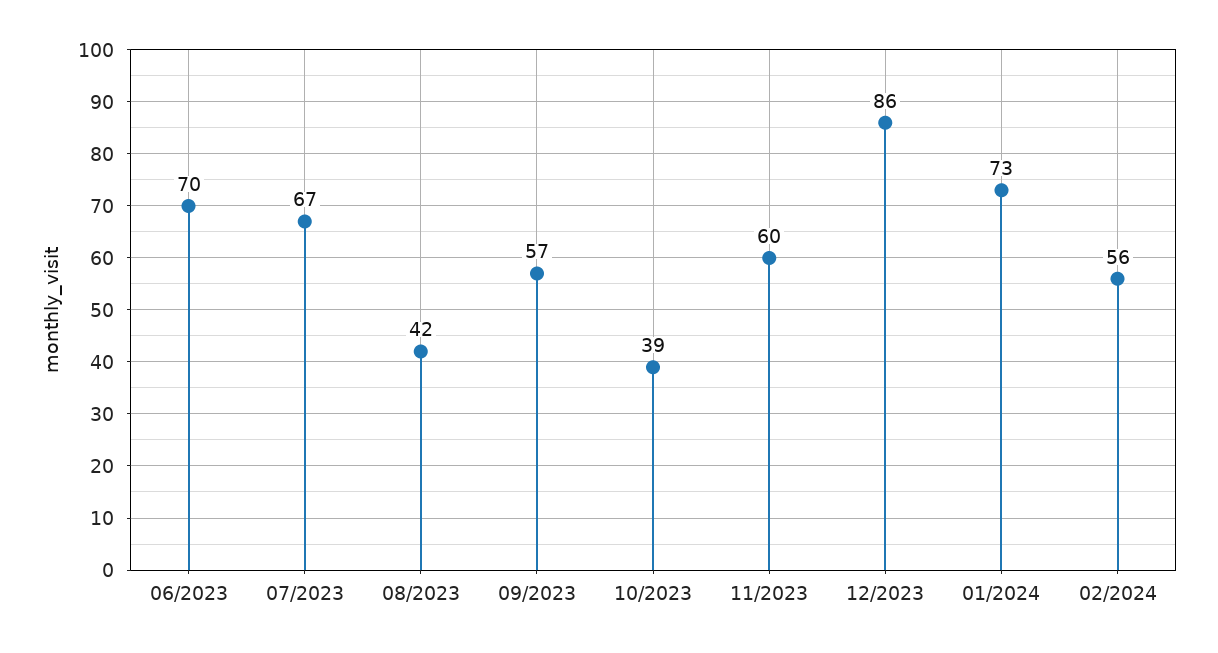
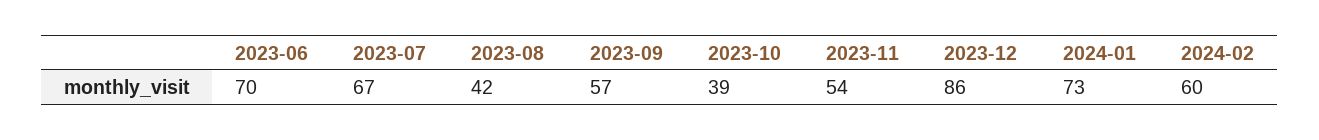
  {
    "06/2023": 70,
    "07/2023": 67,
    "08/2023": 42,
    "09/2023": 57,
    "10/2023": 39,
-   "11/2023": 60,
+   "11/2023": 54,
    "12/2023": 86,
    "01/2024": 73,
-   "02/2024": 56
+   "02/2024": 60
  }

